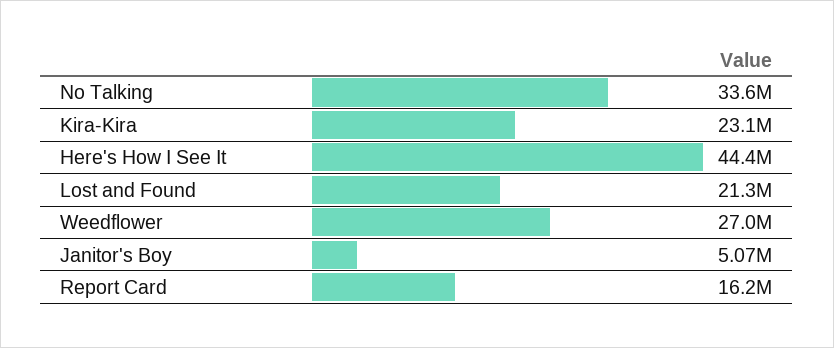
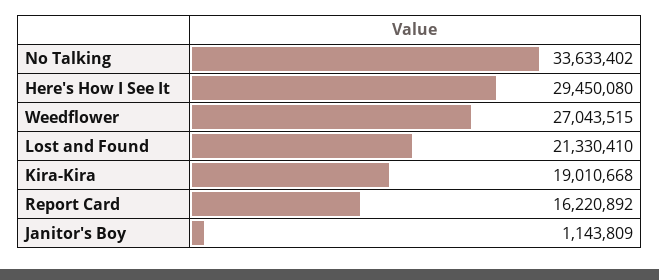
  {
    "No Talking": 33633402,
-   "Kira-Kira": 23100000,
+   "Kira-Kira": 19010668,
-   "Here's How I See It": 44400000,
+   "Here's How I See It": 29450080,
    "Lost and Found": 21330410,
    "Weedflower": 27043515,
-   "Janitor's Boy": 5070000,
+   "Janitor's Boy": 1143809,
    "Report Card": 16220892
  }

